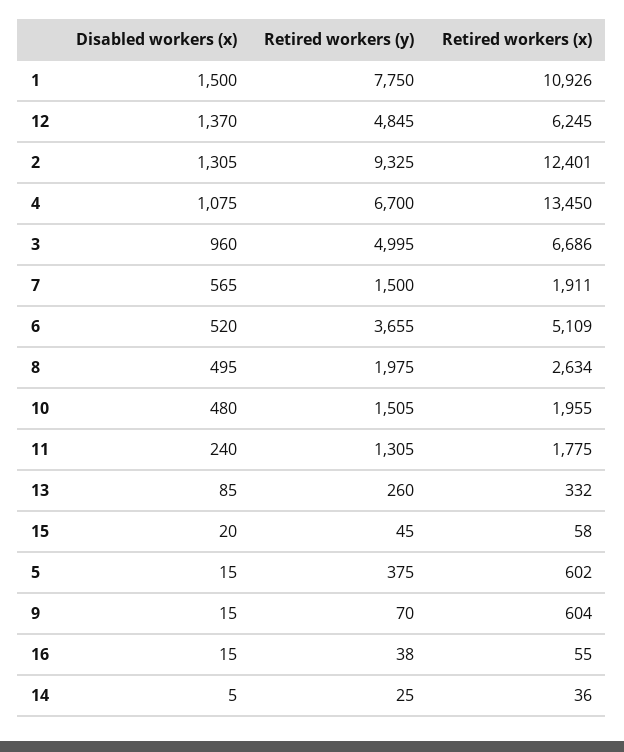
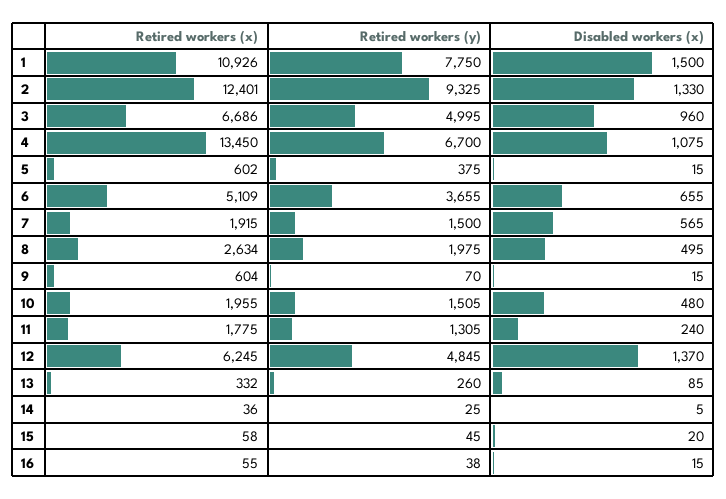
  {
    "Disabled workers (x)": {
      "1": 1500,
      "12": 1370,
-     "2": 1305,
+     "2": 1330,
      "4": 1075,
      "3": 960,
      "7": 565,
-     "6": 520,
+     "6": 655,
      "8": 495,
      "10": 480,
      "11": 240,
      "13": 85,
      "15": 20,
      "5": 15,
      "9": 15,
      "16": 15,
      "14": 5
    },
    "Retired workers (y)": {
      "1": 7750,
      "12": 4845,
      "2": 9325,
      "4": 6700,
      "3": 4995,
      "7": 1500,
      "6": 3655,
      "8": 1975,
      "10": 1505,
      "11": 1305,
      "13": 260,
      "15": 45,
      "5": 375,
      "9": 70,
      "16": 38,
      "14": 25
    },
    "Retired workers (x)": {
      "1": 10926,
      "12": 6245,
      "2": 12401,
      "4": 13450,
      "3": 6686,
-     "7": 1911,
+     "7": 1915,
      "6": 5109,
      "8": 2634,
      "10": 1955,
      "11": 1775,
      "13": 332,
      "15": 58,
      "5": 602,
      "9": 604,
      "16": 55,
      "14": 36
    }
  }

